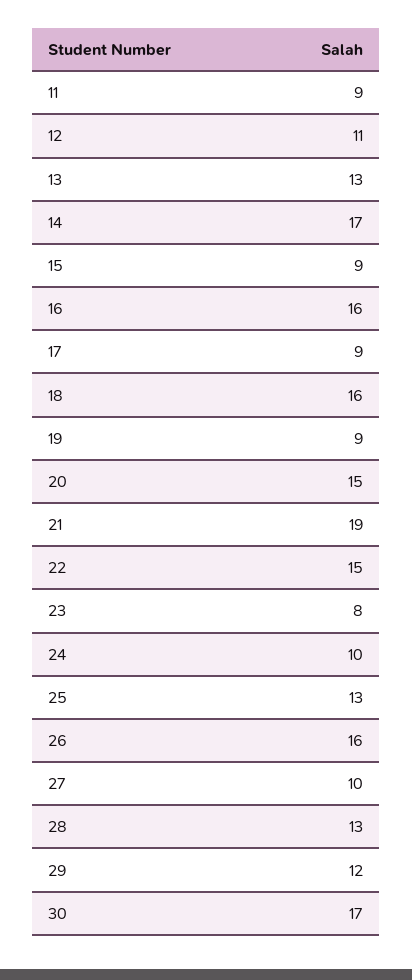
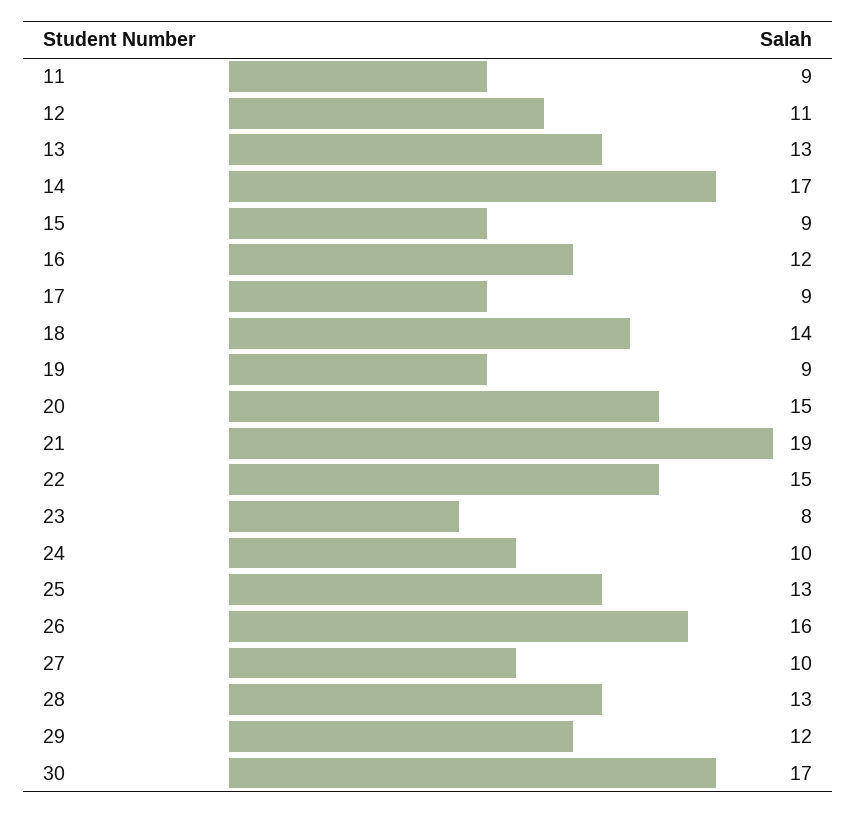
  {
    "11": 9,
    "12": 11,
    "13": 13,
    "14": 17,
    "15": 9,
-   "16": 16,
+   "16": 12,
    "17": 9,
-   "18": 16,
+   "18": 14,
    "19": 9,
    "20": 15,
    "21": 19,
    "22": 15,
    "23": 8,
    "24": 10,
    "25": 13,
    "26": 16,
    "27": 10,
    "28": 13,
    "29": 12,
    "30": 17
  }

